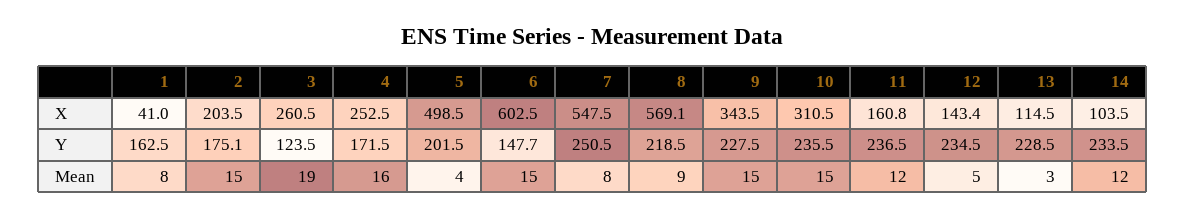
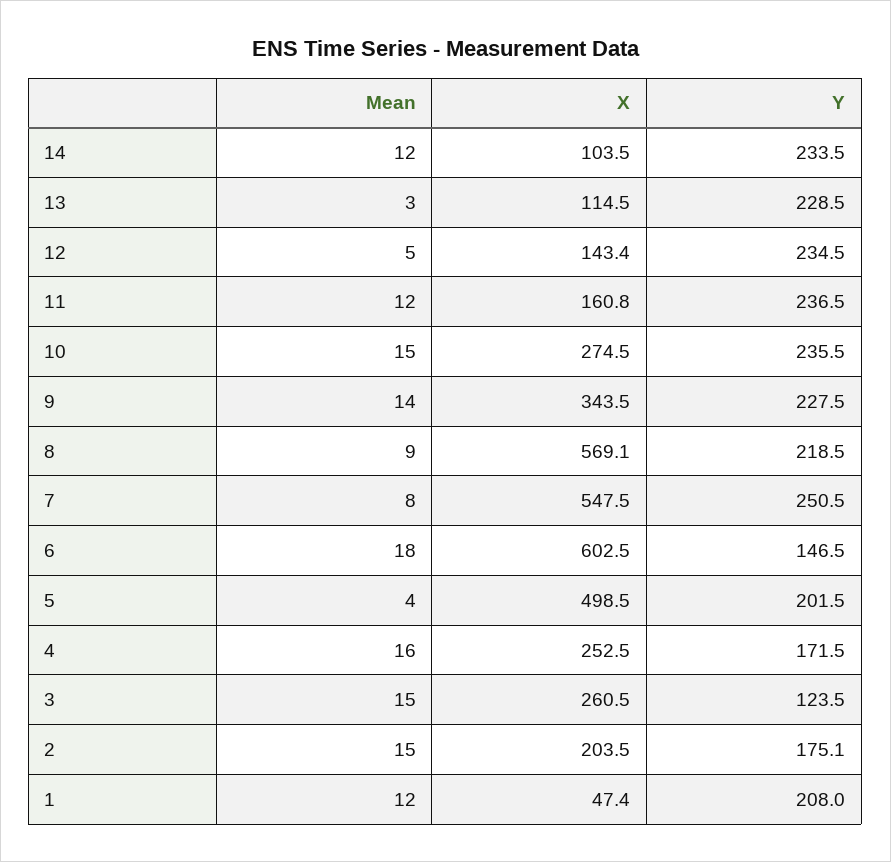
  {
    "1": {
-     "X": 41,
+     "X": 47.4,
-     "Y": 162.5,
+     "Y": 208,
-     "Mean": 8
+     "Mean": 12
    },
    "2": {
      "X": 203.5,
      "Y": 175.1,
      "Mean": 15
    },
    "3": {
      "X": 260.5,
      "Y": 123.5,
-     "Mean": 19
+     "Mean": 15
    },
    "4": {
      "X": 252.5,
      "Y": 171.5,
      "Mean": 16
    },
    "5": {
      "X": 498.5,
      "Y": 201.5,
      "Mean": 4
    },
    "6": {
      "X": 602.5,
-     "Y": 147.7,
+     "Y": 146.5,
-     "Mean": 15
+     "Mean": 18
    },
    "7": {
      "X": 547.5,
      "Y": 250.5,
      "Mean": 8
    },
    "8": {
      "X": 569.1,
      "Y": 218.5,
      "Mean": 9
    },
    "9": {
      "X": 343.5,
      "Y": 227.5,
-     "Mean": 15
+     "Mean": 14
    },
    "10": {
-     "X": 310.5,
+     "X": 274.5,
      "Y": 235.5,
      "Mean": 15
    },
    "11": {
      "X": 160.8,
      "Y": 236.5,
      "Mean": 12
    },
    "12": {
      "X": 143.4,
      "Y": 234.5,
      "Mean": 5
    },
    "13": {
      "X": 114.5,
      "Y": 228.5,
      "Mean": 3
    },
    "14": {
      "X": 103.5,
      "Y": 233.5,
      "Mean": 12
    }
  }

